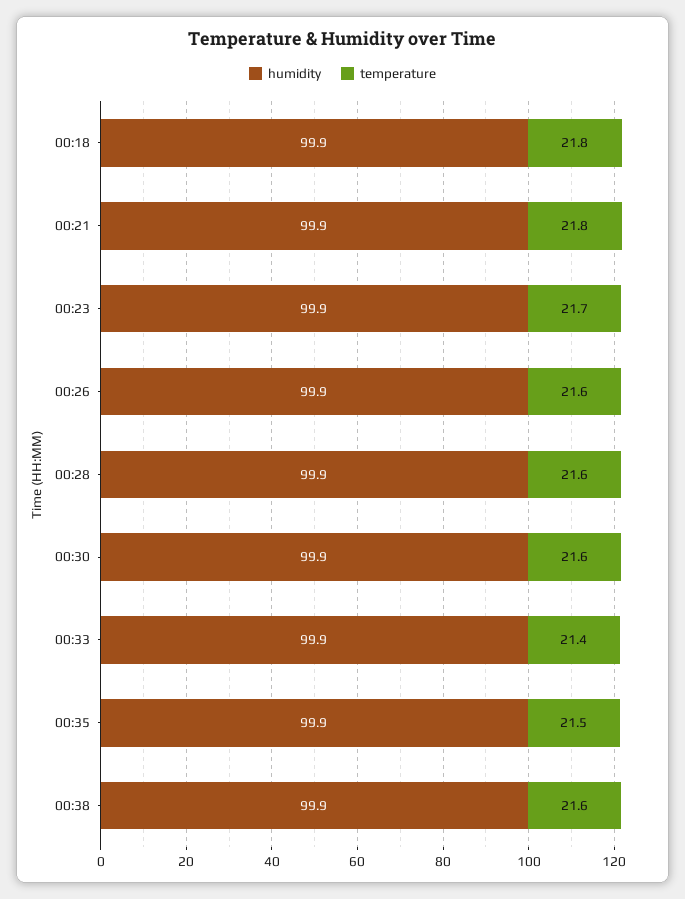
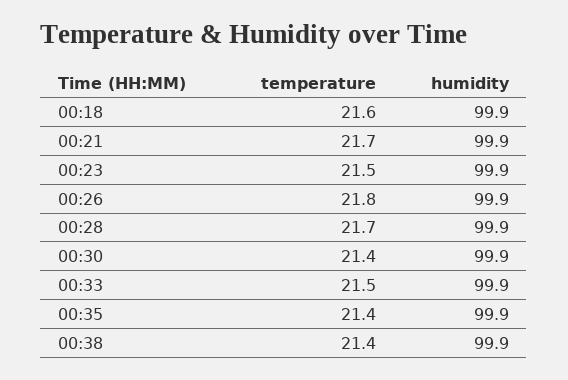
  {
    "humidity": {
      "00:18": 99.9,
      "00:21": 99.9,
      "00:23": 99.9,
      "00:26": 99.9,
      "00:28": 99.9,
      "00:30": 99.9,
      "00:33": 99.9,
      "00:35": 99.9,
      "00:38": 99.9
    },
    "temperature": {
-     "00:18": 21.8,
+     "00:18": 21.6,
-     "00:21": 21.8,
+     "00:21": 21.7,
-     "00:23": 21.7,
+     "00:23": 21.5,
-     "00:26": 21.6,
+     "00:26": 21.8,
-     "00:28": 21.6,
+     "00:28": 21.7,
-     "00:30": 21.6,
+     "00:30": 21.4,
-     "00:33": 21.4,
+     "00:33": 21.5,
-     "00:35": 21.5,
+     "00:35": 21.4,
-     "00:38": 21.6
+     "00:38": 21.4
    }
  }

